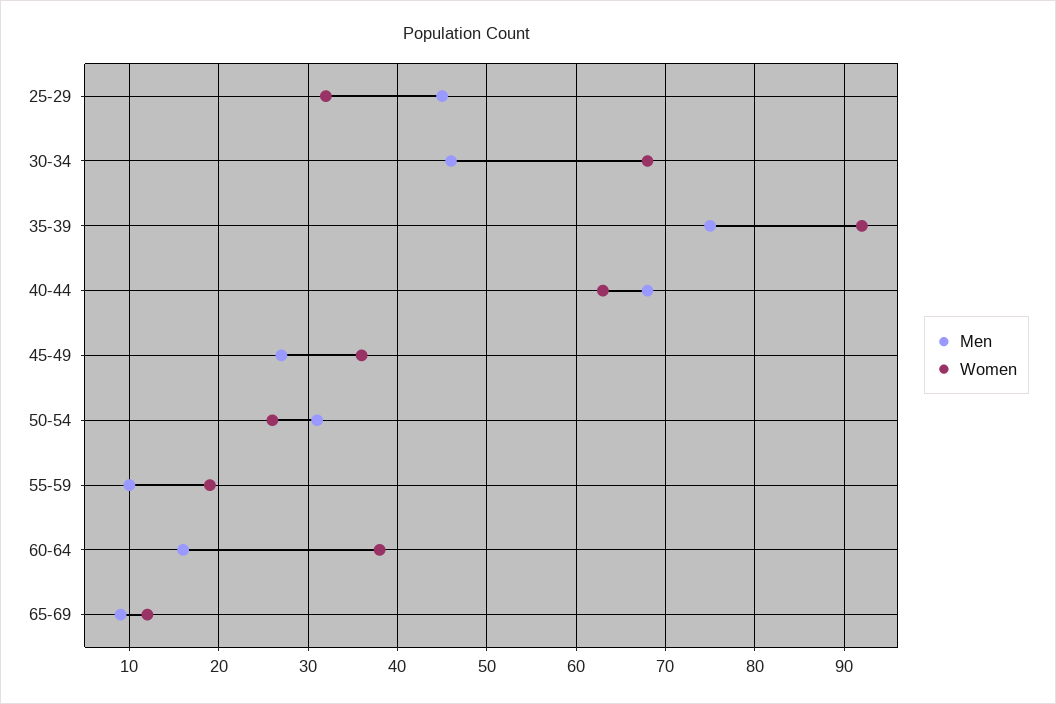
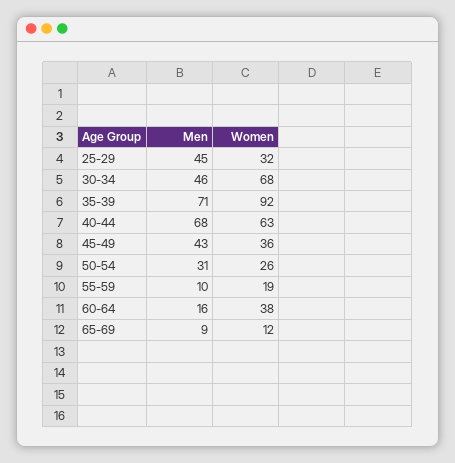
  {
    "Men": {
      "25-29": 45,
      "30-34": 46,
-     "35-39": 75,
+     "35-39": 71,
      "40-44": 68,
-     "45-49": 27,
+     "45-49": 43,
      "50-54": 31,
      "55-59": 10,
      "60-64": 16,
      "65-69": 9
    },
    "Women": {
      "25-29": 32,
      "30-34": 68,
      "35-39": 92,
      "40-44": 63,
      "45-49": 36,
      "50-54": 26,
      "55-59": 19,
      "60-64": 38,
      "65-69": 12
    }
  }

